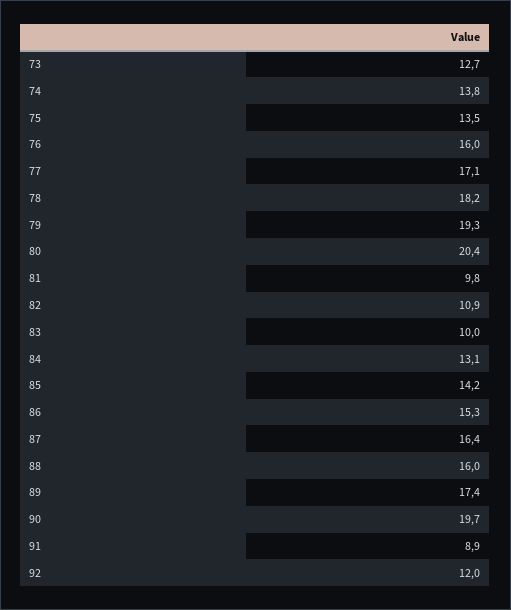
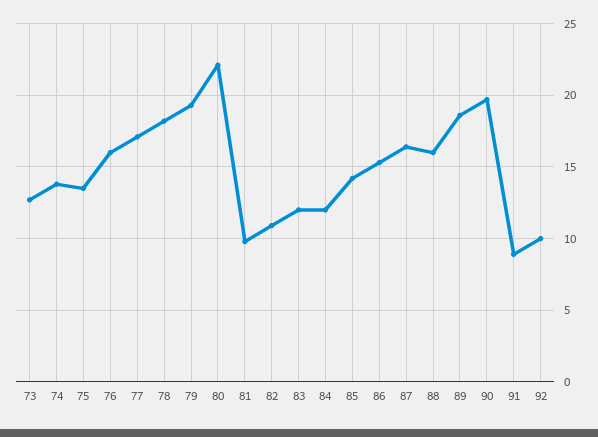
  {
    "73": 12.7,
    "74": 13.8,
    "75": 13.5,
    "76": 16,
    "77": 17.1,
    "78": 18.2,
    "79": 19.3,
-   "80": 20.4,
+   "80": 22,
    "81": 9.8,
    "82": 10.9,
-   "83": 10,
+   "83": 12,
-   "84": 13.1,
+   "84": 12,
    "85": 14.2,
    "86": 15.3,
    "87": 16.4,
    "88": 16,
-   "89": 17.4,
+   "89": 18.5,
    "90": 19.7,
    "91": 8.9,
-   "92": 12
+   "92": 10
  }

